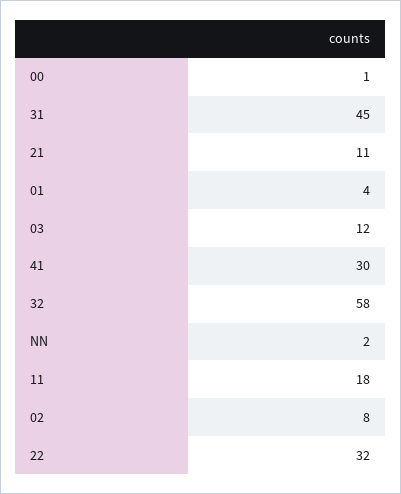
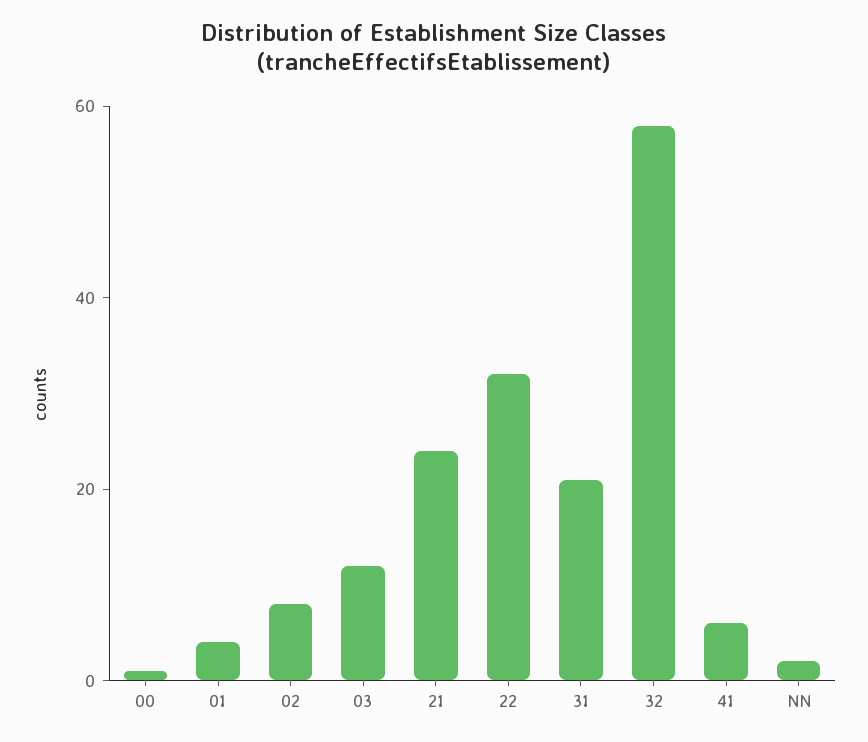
  {
    "00": 1,
-   "31": 45,
+   "31": 20,
-   "21": 11,
+   "21": 25,
    "01": 4,
    "03": 12,
-   "41": 30,
+   "41": 5,
    "32": 58,
    "NN": 2,
-   "11": 18,
    "02": 8,
    "22": 32
  }

